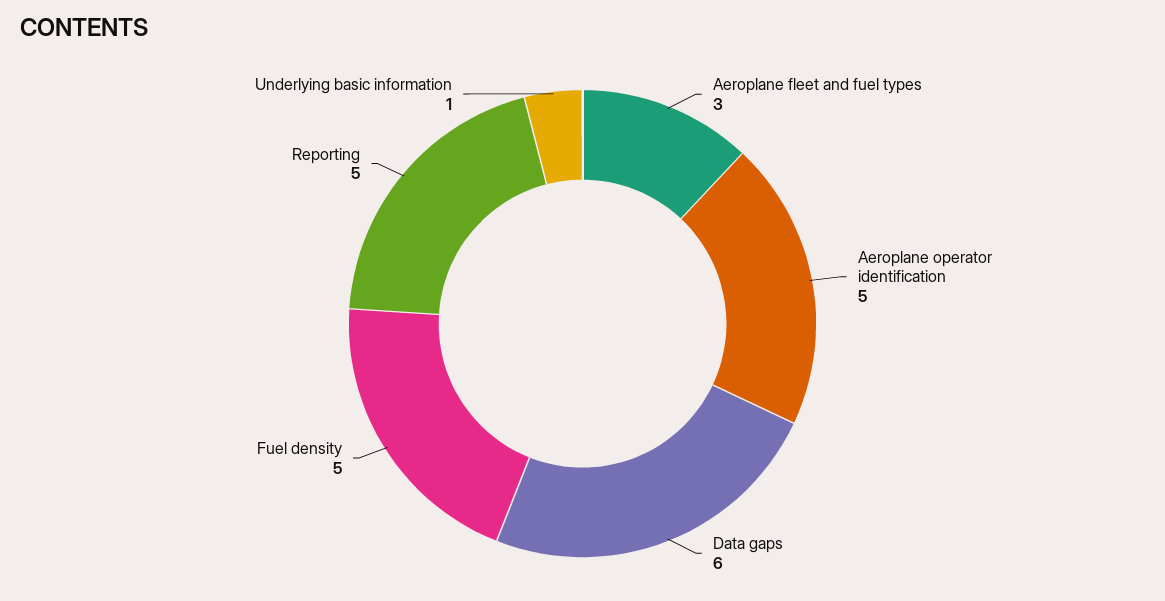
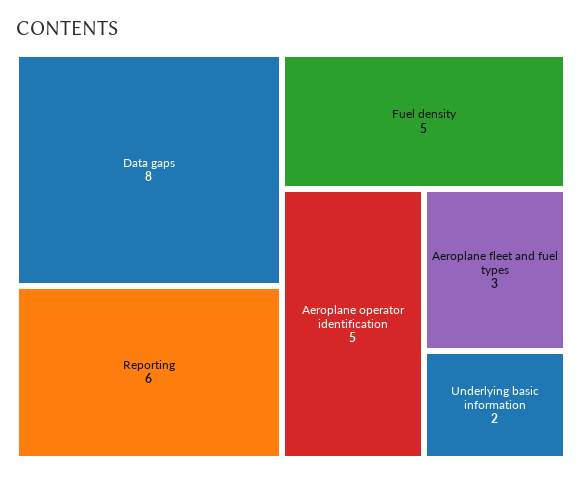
  {
    "Aeroplane fleet and fuel types": 3,
    "Aeroplane operator identification": 5,
-   "Data gaps": 6,
+   "Data gaps": 8,
    "Fuel density": 5,
-   "Reporting": 5,
+   "Reporting": 6,
-   "Underlying basic information": 1
+   "Underlying basic information": 2
  }

